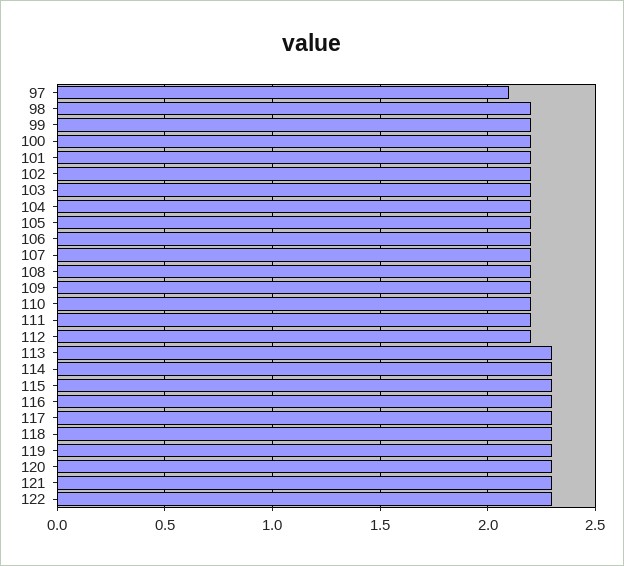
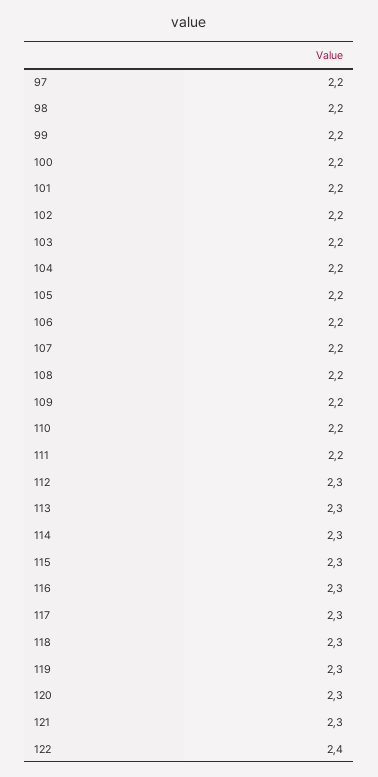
  {
-   "97": 2.1,
+   "97": 2.2,
    "98": 2.2,
    "99": 2.2,
    "100": 2.2,
    "101": 2.2,
    "102": 2.2,
    "103": 2.2,
    "104": 2.2,
    "105": 2.2,
    "106": 2.2,
    "107": 2.2,
    "108": 2.2,
    "109": 2.2,
    "110": 2.2,
    "111": 2.2,
-   "112": 2.2,
+   "112": 2.3,
    "113": 2.3,
    "114": 2.3,
    "115": 2.3,
    "116": 2.3,
    "117": 2.3,
    "118": 2.3,
    "119": 2.3,
    "120": 2.3,
    "121": 2.3,
-   "122": 2.3
+   "122": 2.4
  }

